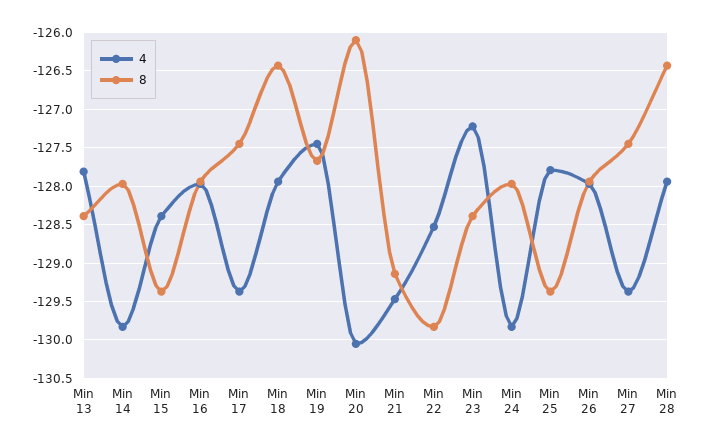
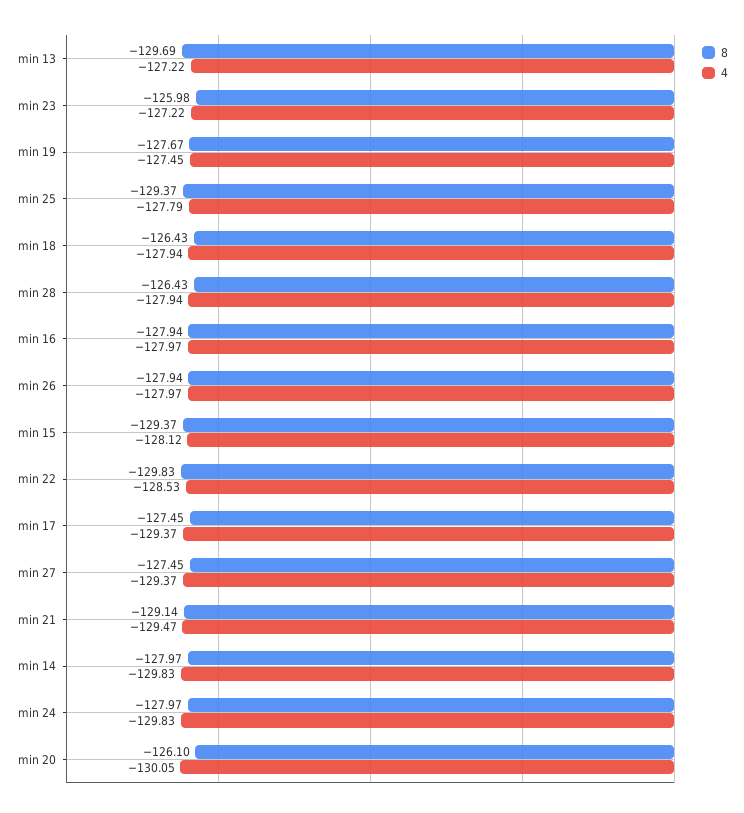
  {
    "4": {
-     "Min 13": -127.8,
+     "Min 13": -127.22,
      "Min 14": -129.83,
-     "Min 15": -128.4,
+     "Min 15": -128.12,
      "Min 16": -127.97,
      "Min 17": -129.37,
      "Min 18": -127.94,
      "Min 19": -127.45,
      "Min 20": -130.05,
      "Min 21": -129.47,
      "Min 22": -128.53,
      "Min 23": -127.22,
      "Min 24": -129.83,
      "Min 25": -127.79,
      "Min 26": -127.97,
      "Min 27": -129.37,
      "Min 28": -127.94
    },
    "8": {
-     "Min 13": -128.4,
+     "Min 13": -129.69,
      "Min 14": -127.97,
      "Min 15": -129.37,
      "Min 16": -127.94,
      "Min 17": -127.45,
      "Min 18": -126.43,
      "Min 19": -127.67,
      "Min 20": -126.1,
      "Min 21": -129.14,
      "Min 22": -129.83,
-     "Min 23": -128.4,
+     "Min 23": -125.98,
      "Min 24": -127.97,
      "Min 25": -129.37,
      "Min 26": -127.94,
      "Min 27": -127.45,
      "Min 28": -126.43
    }
  }

